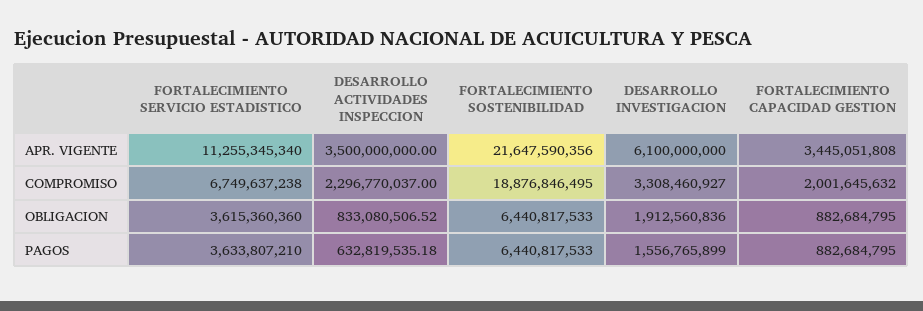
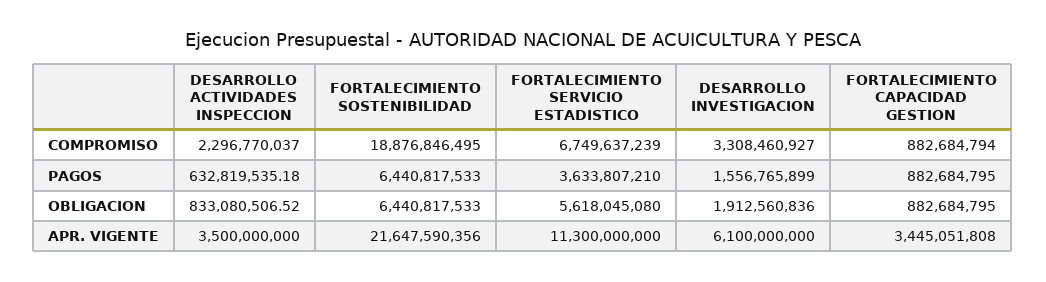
  {
    "FORTALECIMIENTO SERVICIO ESTADISTICO": {
-     "APR. VIGENTE": 11255345340,
+     "APR. VIGENTE": 11300000000,
-     "COMPROMISO": 6749637238,
+     "COMPROMISO": 6749637239,
-     "OBLIGACION": 3615360360,
+     "OBLIGACION": 5618045080,
      "PAGOS": 3633807210
    },
    "DESARROLLO ACTIVIDADES INSPECCION": {
      "APR. VIGENTE": 3500000000,
      "COMPROMISO": 2296770037,
      "OBLIGACION": 833080506.52,
      "PAGOS": 632819535.18
    },
    "FORTALECIMIENTO SOSTENIBILIDAD": {
      "APR. VIGENTE": 21647590356,
      "COMPROMISO": 18876846495,
      "OBLIGACION": 6440817533,
      "PAGOS": 6440817533
    },
    "DESARROLLO INVESTIGACION": {
      "APR. VIGENTE": 6100000000,
      "COMPROMISO": 3308460927,
      "OBLIGACION": 1912560836,
      "PAGOS": 1556765899
    },
    "FORTALECIMIENTO CAPACIDAD GESTION": {
      "APR. VIGENTE": 3445051808,
-     "COMPROMISO": 2001645632,
+     "COMPROMISO": 882684794,
      "OBLIGACION": 882684795,
      "PAGOS": 882684795
    }
  }

